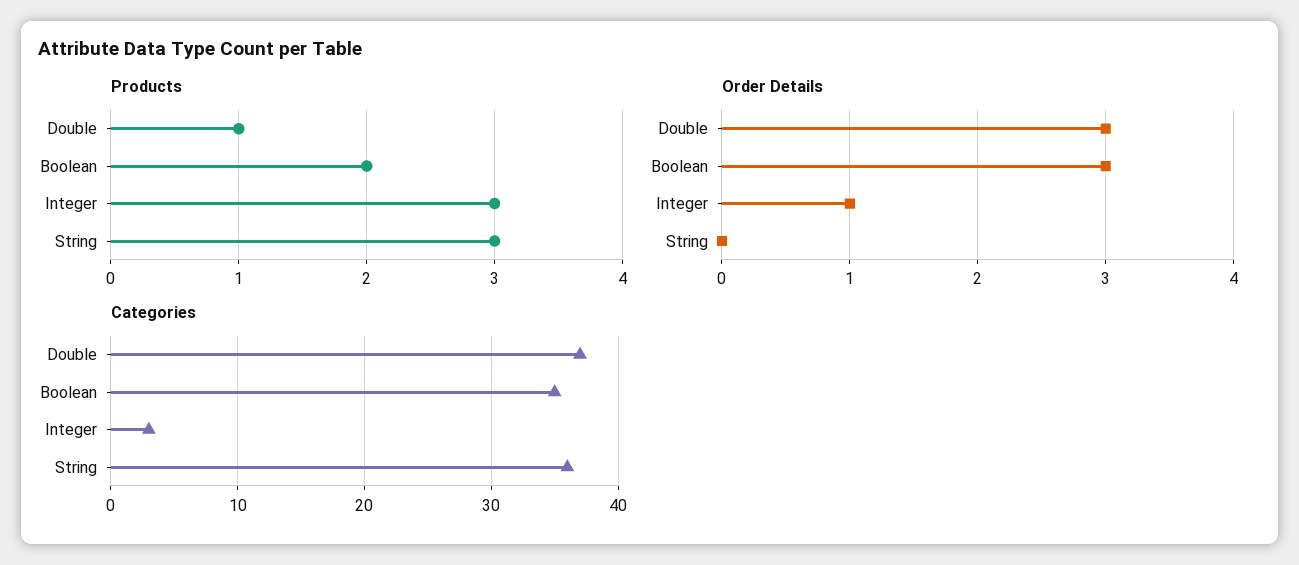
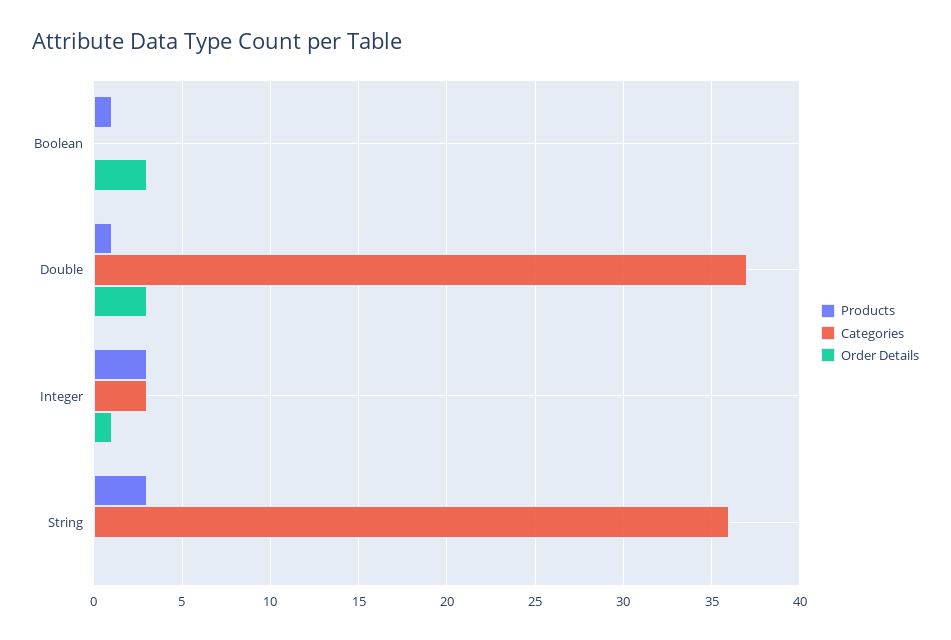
  {
    "Products": {
      "Double": 1,
-     "Boolean": 2,
+     "Boolean": 1,
      "Integer": 3,
      "String": 3
    },
    "Order Details": {
      "Double": 3,
      "Boolean": 3,
      "Integer": 1,
      "String": 0
    },
    "Categories": {
      "Double": 37,
-     "Boolean": 35,
+     "Boolean": 0,
      "Integer": 3,
      "String": 36
    }
  }

